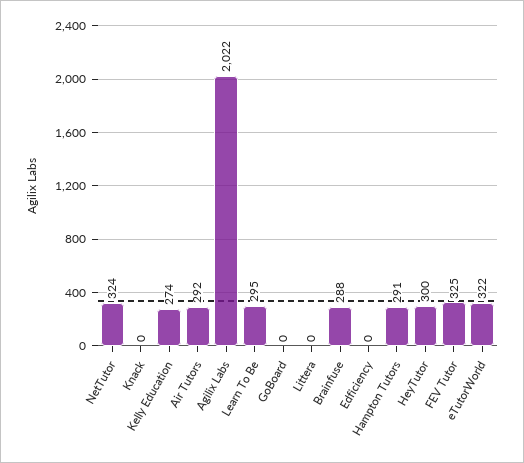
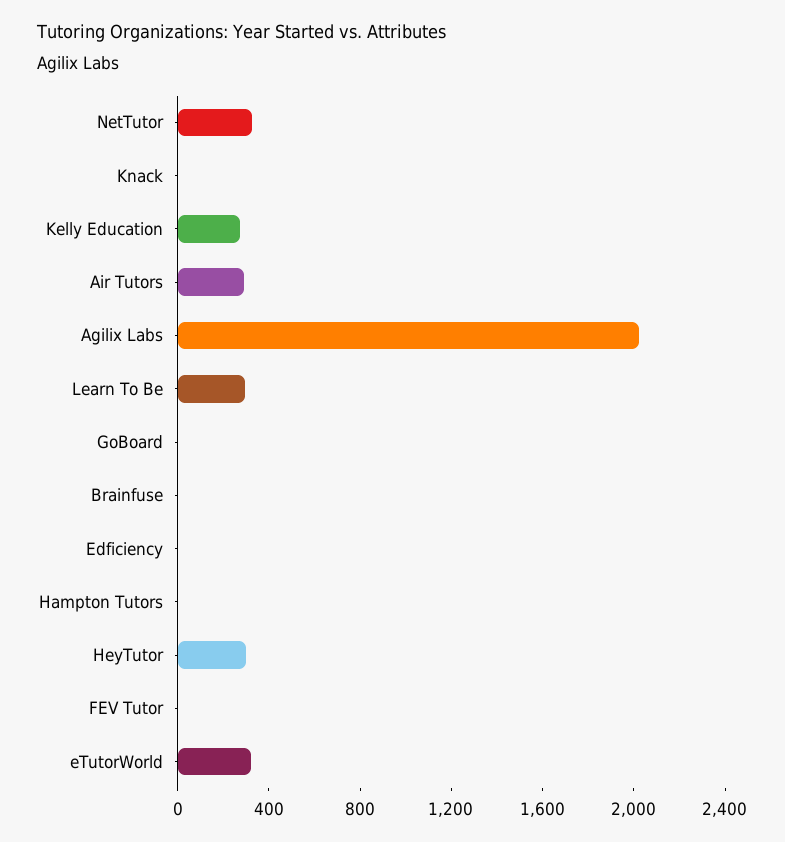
  {
    "NetTutor": 324,
    "Knack": 0,
    "Kelly Education": 274,
    "Air Tutors": 292,
    "Agilix Labs": 2022,
    "Learn To Be": 295,
    "GoBoard": 0,
-   "Littera": 0,
-   "Brainfuse": 288,
+   "Brainfuse": 0,
    "Edficiency": 0,
-   "Hampton Tutors": 291,
+   "Hampton Tutors": 0,
    "HeyTutor": 300,
-   "FEV Tutor": 325,
+   "FEV Tutor": 0,
    "eTutorWorld": 322
  }

